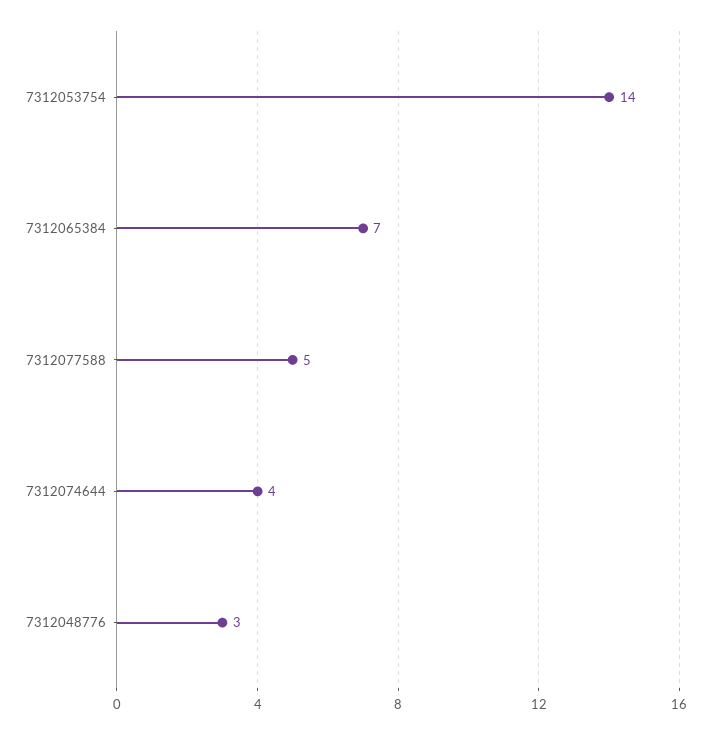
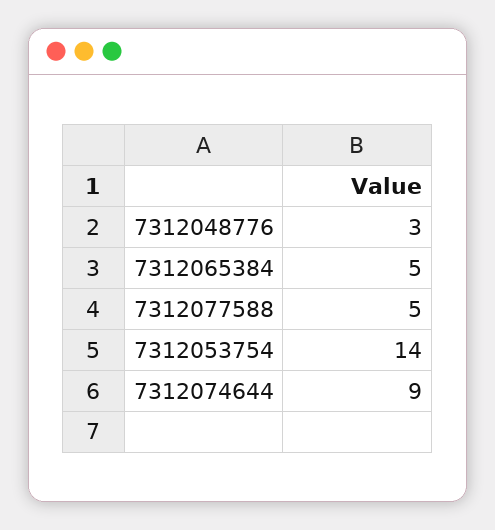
  {
    "7312053754": 14,
-   "7312065384": 7,
+   "7312065384": 5,
    "7312077588": 5,
-   "7312074644": 4,
+   "7312074644": 9,
    "7312048776": 3
  }

